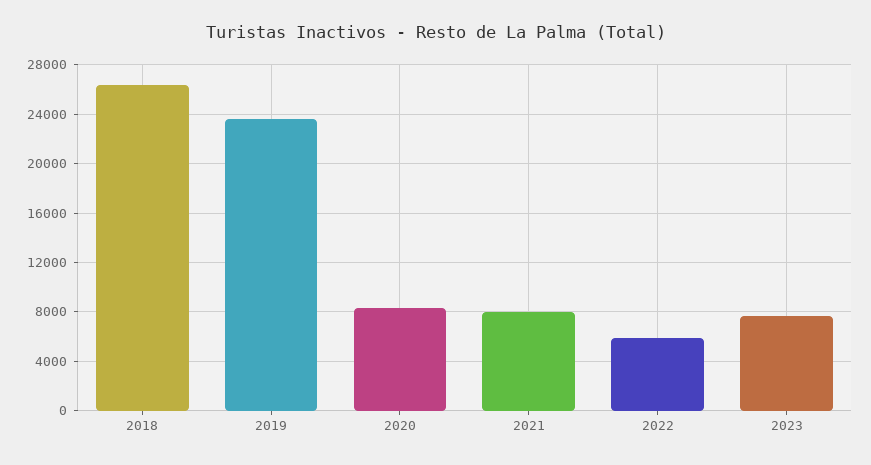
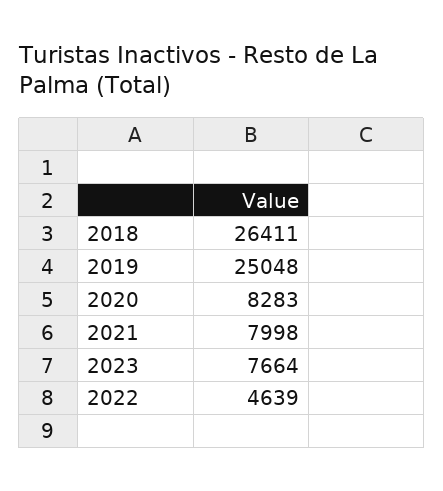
  {
    "2018": 26411,
-   "2019": 23500,
+   "2019": 25048,
    "2020": 8283,
    "2021": 7998,
-   "2022": 6000,
+   "2022": 4639,
    "2023": 7664
  }

